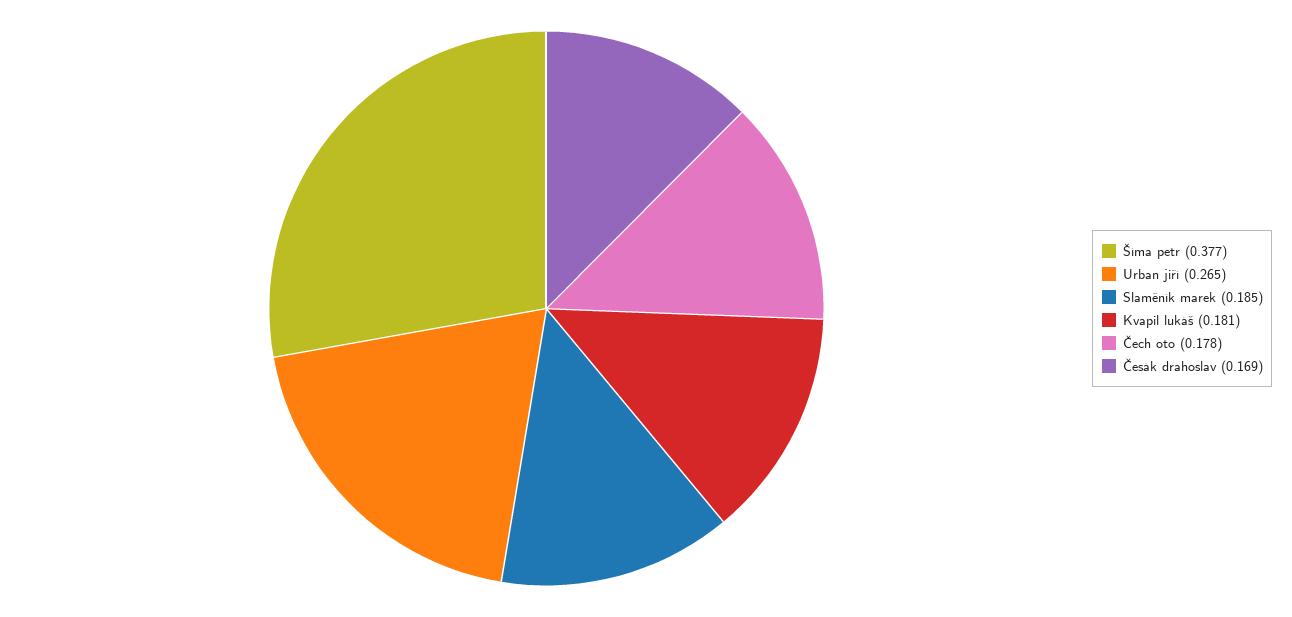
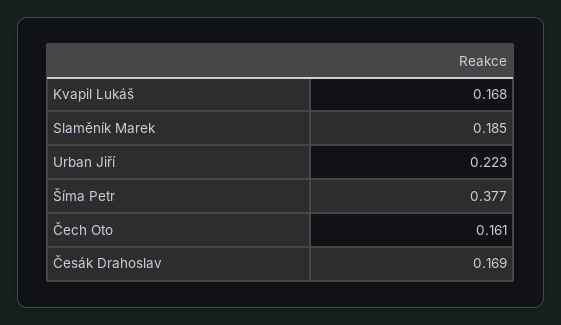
  {
    "Šíma petr": 0.377,
-   "Urban jiří": 0.265,
+   "Urban jiří": 0.223,
    "Slaměník marek": 0.185,
-   "Kvapil lukáš": 0.181,
+   "Kvapil lukáš": 0.168,
-   "Čech oto": 0.178,
+   "Čech oto": 0.161,
    "Česák drahoslav": 0.169
  }

